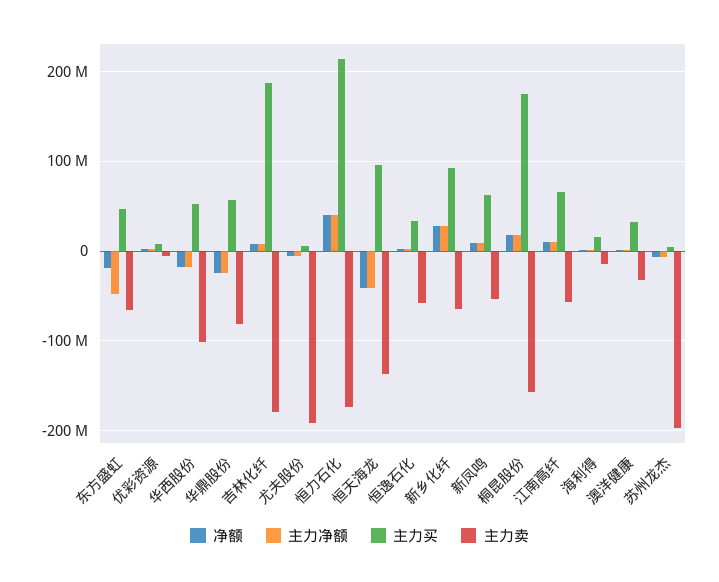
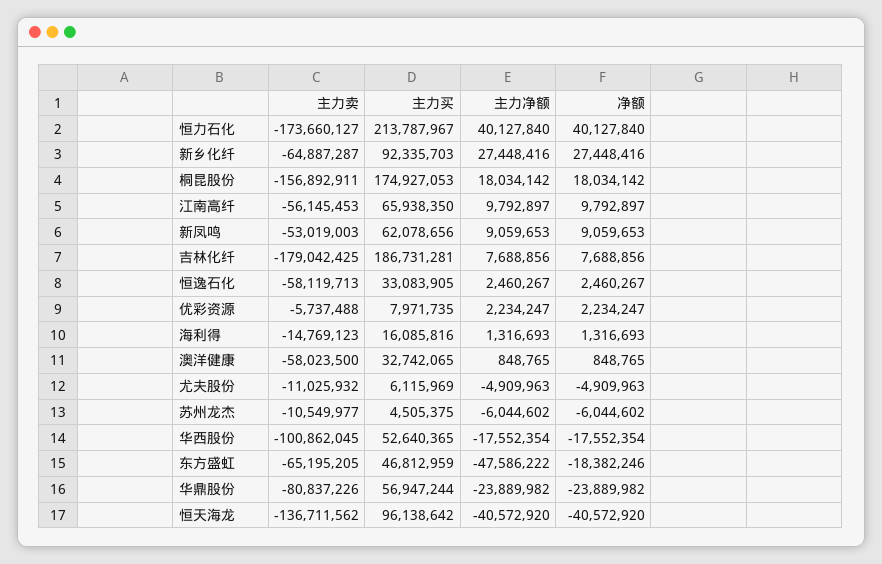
  {
    "净额": {
      "东方盛虹": -18382246,
      "优彩资源": 2234247,
      "华西股份": -17552354,
      "华鼎股份": -23889982,
      "吉林化纤": 7688856,
      "尤夫股份": -4909963,
      "恒力石化": 40127840,
      "恒天海龙": -40572920,
      "恒逸石化": 2460267,
      "新乡化纤": 27448416,
      "新凤鸣": 9059653,
      "桐昆股份": 18034142,
      "江南高纤": 9792897,
      "海利得": 1316693,
      "澳洋健康": 848765,
      "苏州龙杰": -6044602
    },
    "主力净额": {
      "东方盛虹": -47586222,
      "优彩资源": 2234247,
      "华西股份": -17552354,
      "华鼎股份": -23889982,
      "吉林化纤": 7688856,
      "尤夫股份": -4909963,
      "恒力石化": 40127840,
      "恒天海龙": -40572920,
      "恒逸石化": 2460267,
      "新乡化纤": 27448416,
      "新凤鸣": 9059653,
      "桐昆股份": 18034142,
      "江南高纤": 9792897,
      "海利得": 1316693,
      "澳洋健康": 848765,
      "苏州龙杰": -6044602
    },
    "主力买": {
      "东方盛虹": 46812959,
      "优彩资源": 7971735,
      "华西股份": 52640365,
      "华鼎股份": 56947244,
      "吉林化纤": 186731281,
      "尤夫股份": 6115969,
      "恒力石化": 213787967,
      "恒天海龙": 96138642,
      "恒逸石化": 33083905,
      "新乡化纤": 92335703,
      "新凤鸣": 62078656,
      "桐昆股份": 174927053,
      "江南高纤": 65938350,
      "海利得": 16085816,
      "澳洋健康": 32742065,
      "苏州龙杰": 4505375
    },
    "主力卖": {
      "东方盛虹": -65195205,
      "优彩资源": -5737488,
      "华西股份": -100862045,
      "华鼎股份": -80837226,
      "吉林化纤": -179042425,
-     "尤夫股份": -190000000,
+     "尤夫股份": -11025932,
      "恒力石化": -173660127,
      "恒天海龙": -136711562,
      "恒逸石化": -58119713,
      "新乡化纤": -64887287,
      "新凤鸣": -53019003,
      "桐昆股份": -156892911,
      "江南高纤": -56145453,
      "海利得": -14769123,
-     "澳洋健康": -30000000,
+     "澳洋健康": -58023500,
-     "苏州龙杰": -200000000
+     "苏州龙杰": -10549977
    }
  }

